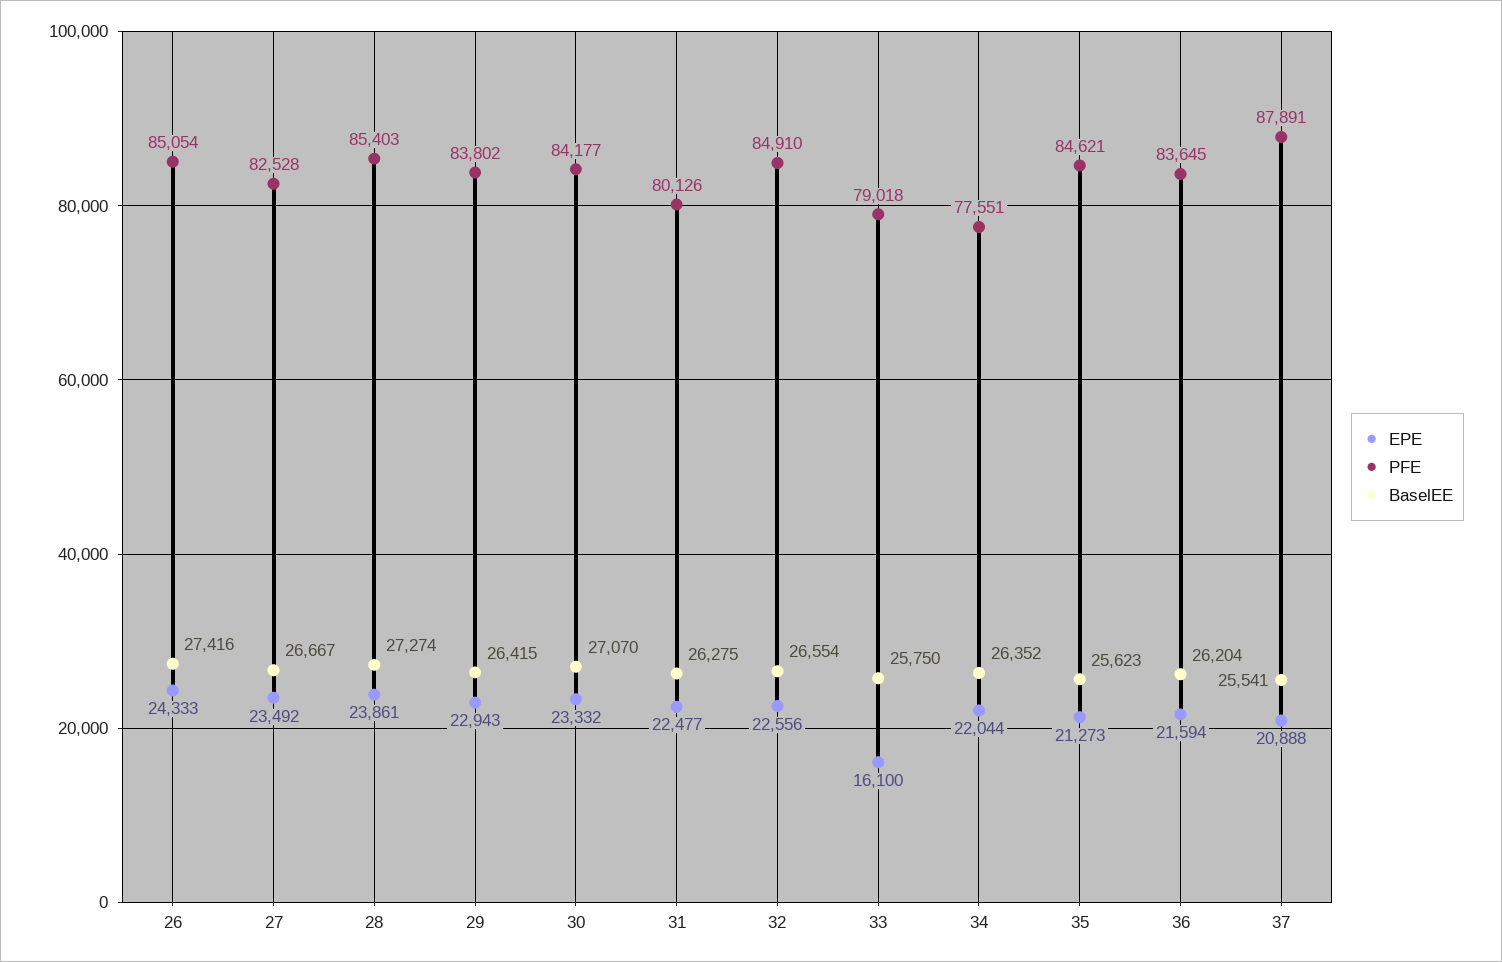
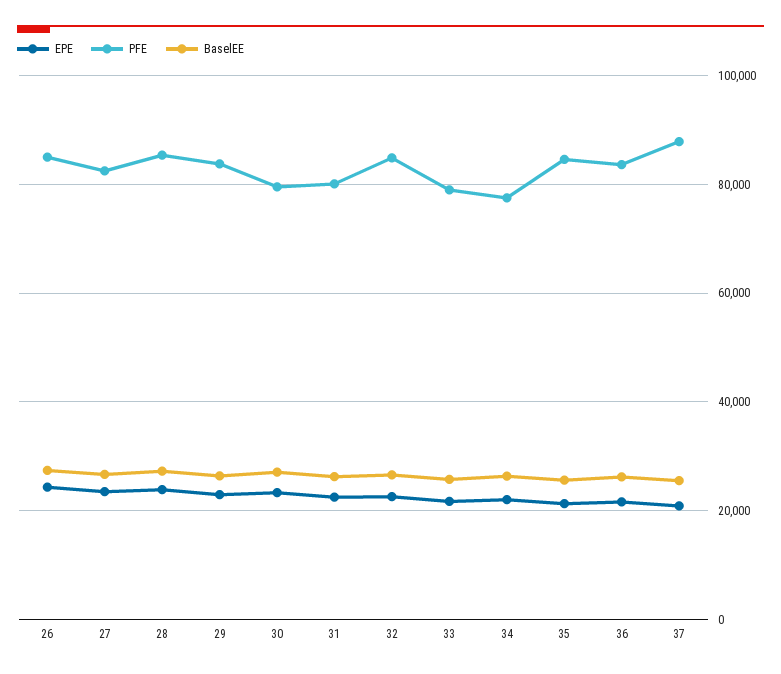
  {
    "EPE": {
      "26": 24333,
      "27": 23492,
      "28": 23861,
      "29": 22943,
      "30": 23332,
      "31": 22477,
      "32": 22556,
-     "33": 16100,
+     "33": 22000,
      "34": 22044,
      "35": 21273,
      "36": 21594,
      "37": 20888
    },
    "PFE": {
      "26": 85054,
      "27": 82528,
      "28": 85403,
      "29": 83802,
-     "30": 84177,
+     "30": 80000,
      "31": 80126,
      "32": 84910,
      "33": 79018,
      "34": 77551,
      "35": 84621,
      "36": 83645,
      "37": 87891
    },
    "BaselEE": {
      "26": 27416,
      "27": 26667,
      "28": 27274,
      "29": 26415,
      "30": 27070,
      "31": 26275,
      "32": 26554,
      "33": 25750,
      "34": 26352,
      "35": 25623,
      "36": 26204,
      "37": 25541
    }
  }

